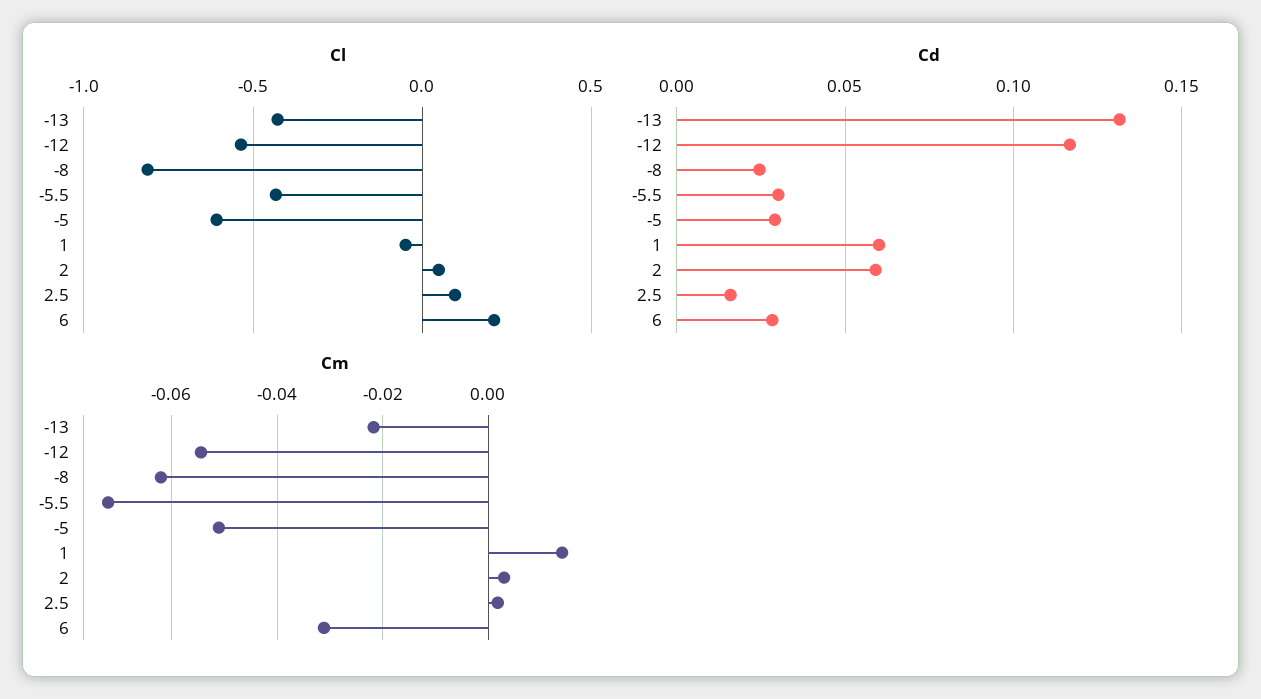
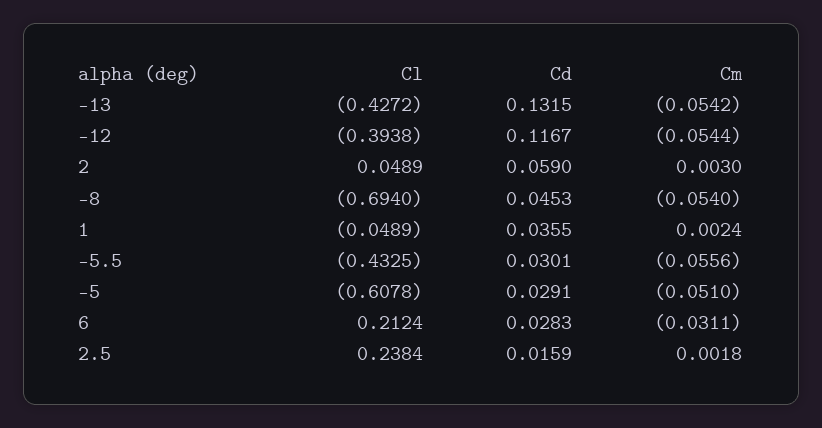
  {
    "Cl": {
      "-13": -0.4272,
-     "-12": -0.55,
+     "-12": -0.3938,
-     "-8": -0.8,
+     "-8": -0.694,
      "-5.5": -0.4325,
      "-5": -0.6078,
      "1": -0.0489,
      "2": 0.0489,
-     "2.5": 0.1,
+     "2.5": 0.2384,
      "6": 0.2124
    },
    "Cd": {
      "-13": 0.1315,
      "-12": 0.1167,
-     "-8": 0.025,
+     "-8": 0.0453,
      "-5.5": 0.0301,
      "-5": 0.0291,
-     "1": 0.06,
+     "1": 0.0355,
      "2": 0.059,
      "2.5": 0.0159,
      "6": 0.0283
    },
    "Cm": {
-     "-13": -0.022,
+     "-13": -0.0542,
      "-12": -0.0544,
-     "-8": -0.062,
+     "-8": -0.054,
-     "-5.5": -0.072,
+     "-5.5": -0.0556,
      "-5": -0.051,
-     "1": 0.014,
+     "1": 0.0024,
      "2": 0.003,
      "2.5": 0.0018,
      "6": -0.0311
    }
  }

